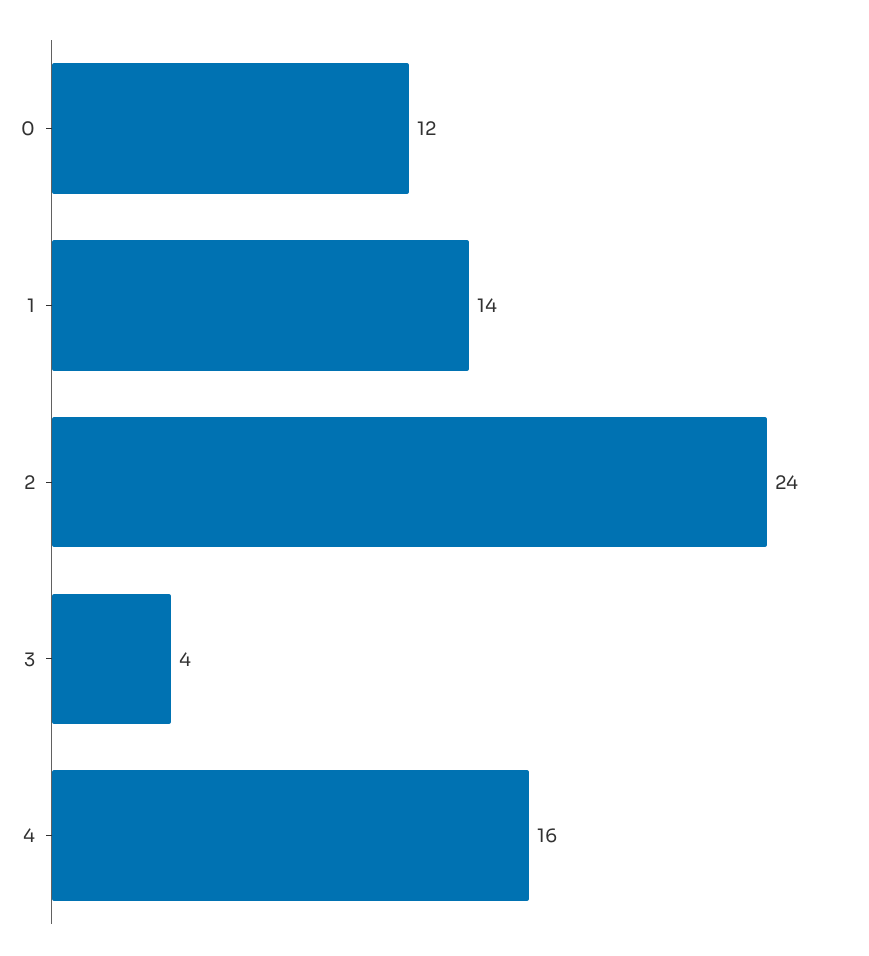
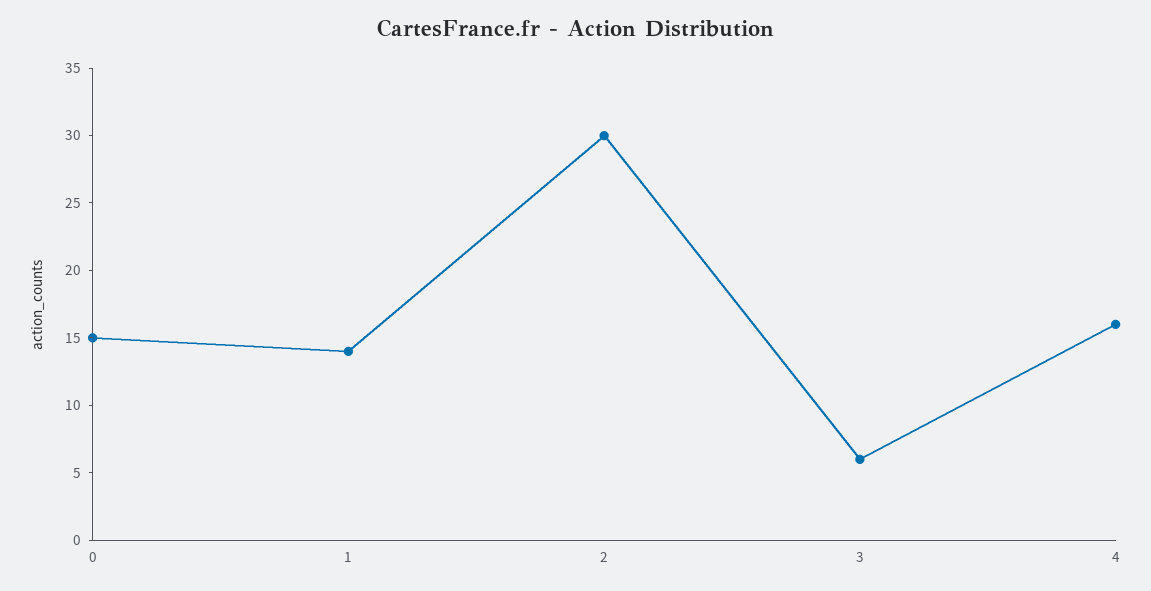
  {
-   "0": 12,
+   "0": 15,
    "1": 14,
-   "2": 24,
+   "2": 30,
-   "3": 4,
+   "3": 6,
    "4": 16
  }

